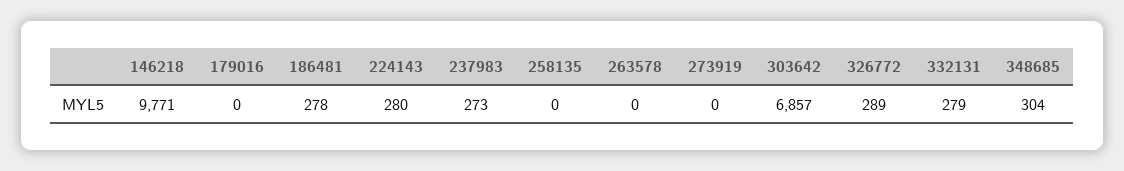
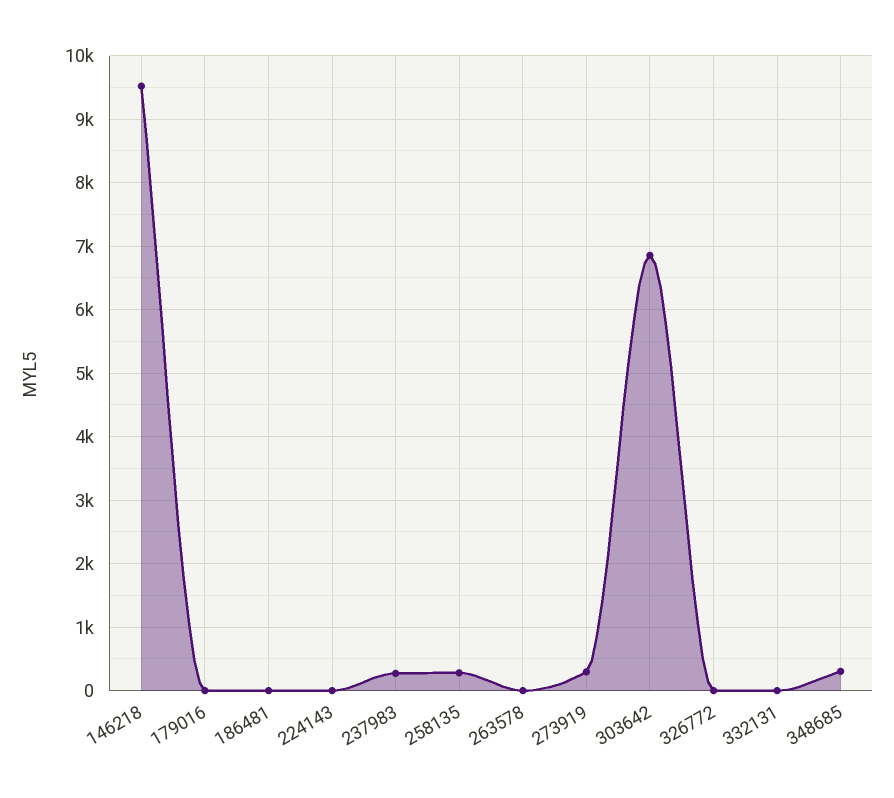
  {
-   "146218": 9771,
+   "146218": 9500,
    "179016": 0,
-   "186481": 278,
+   "186481": 0,
-   "224143": 280,
+   "224143": 0,
    "237983": 273,
-   "258135": 0,
+   "258135": 300,
    "263578": 0,
-   "273919": 0,
+   "273919": 300,
    "303642": 6857,
-   "326772": 289,
+   "326772": 0,
-   "332131": 279,
+   "332131": 0,
    "348685": 304
  }

